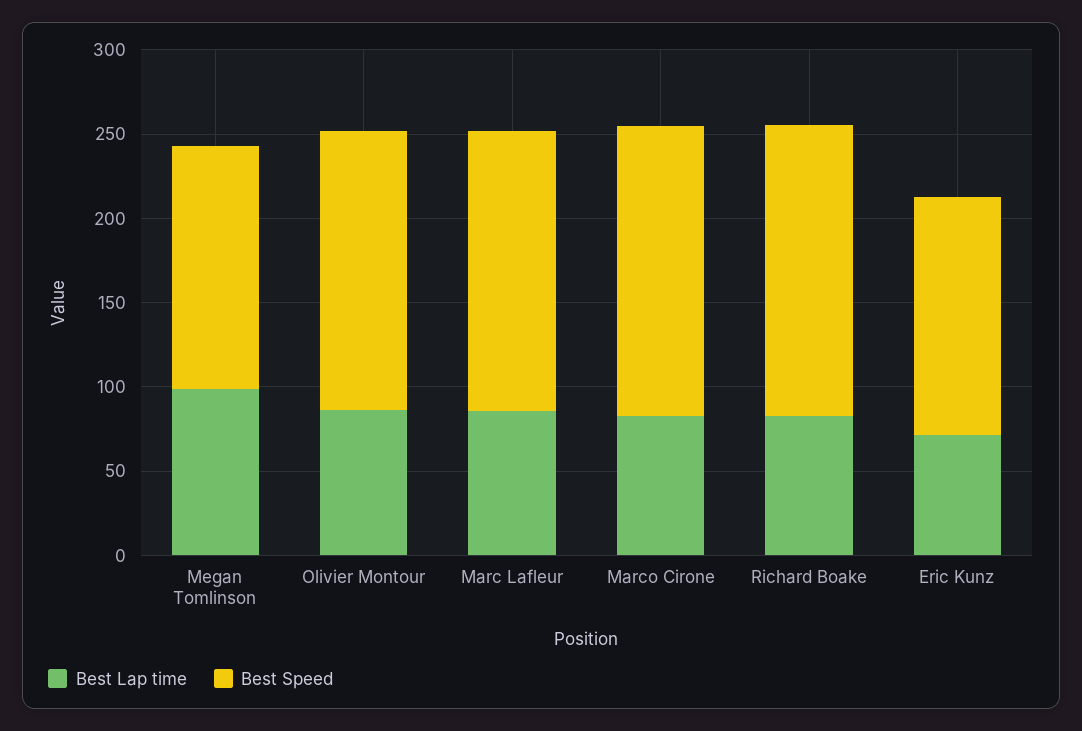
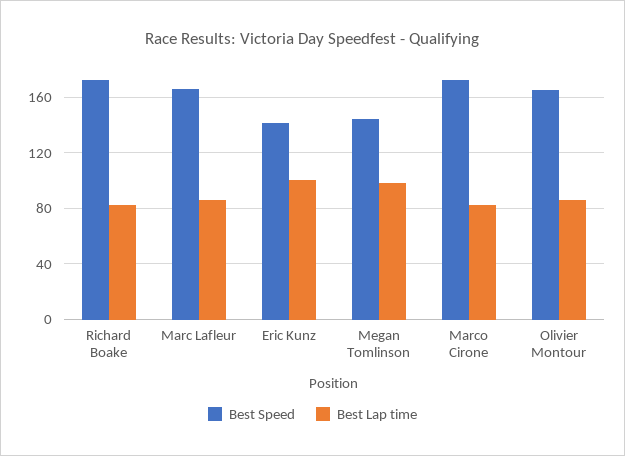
  {
    "Best Lap time": {
      "Megan Tomlinson": 100,
      "Olivier Montour": 85,
      "Marc Lafleur": 85,
      "Marco Cirone": 85,
      "Richard Boake": 85,
-     "Eric Kunz": 70
+     "Eric Kunz": 100
    },
    "Best Speed": {
      "Megan Tomlinson": 145,
      "Olivier Montour": 165,
      "Marc Lafleur": 165,
      "Marco Cirone": 170,
      "Richard Boake": 175,
      "Eric Kunz": 140
    }
  }

